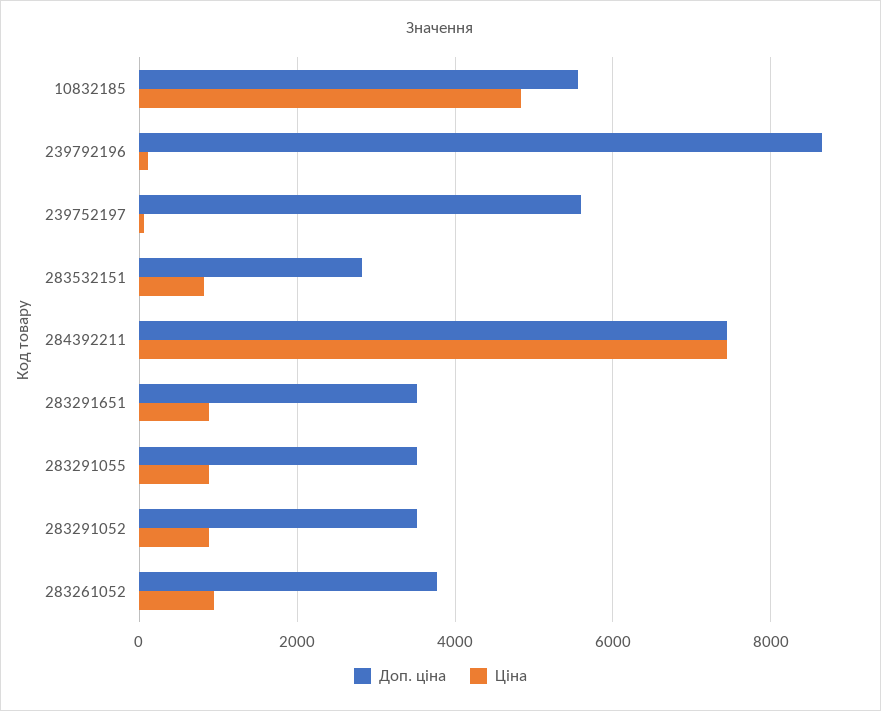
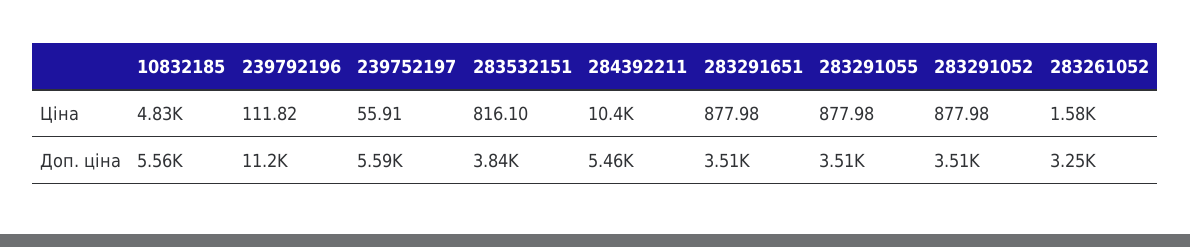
  {
    "Доп. ціна": {
      "10832185": 5560,
-     "239792196": 8600,
+     "239792196": 11200,
      "239752197": 5590,
-     "283532151": 2800,
+     "283532151": 3840,
-     "284392211": 7400,
+     "284392211": 5460,
      "283291651": 3510,
      "283291055": 3510,
      "283291052": 3510,
-     "283261052": 3800
+     "283261052": 3250
    },
    "Ціна": {
      "10832185": 4830,
      "239792196": 111.82,
      "239752197": 55.91,
      "283532151": 816.1,
-     "284392211": 7400,
+     "284392211": 10400,
      "283291651": 877.98,
      "283291055": 877.98,
      "283291052": 877.98,
-     "283261052": 1000
+     "283261052": 1580
    }
  }

